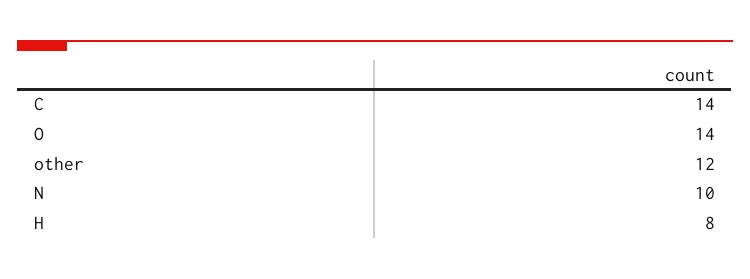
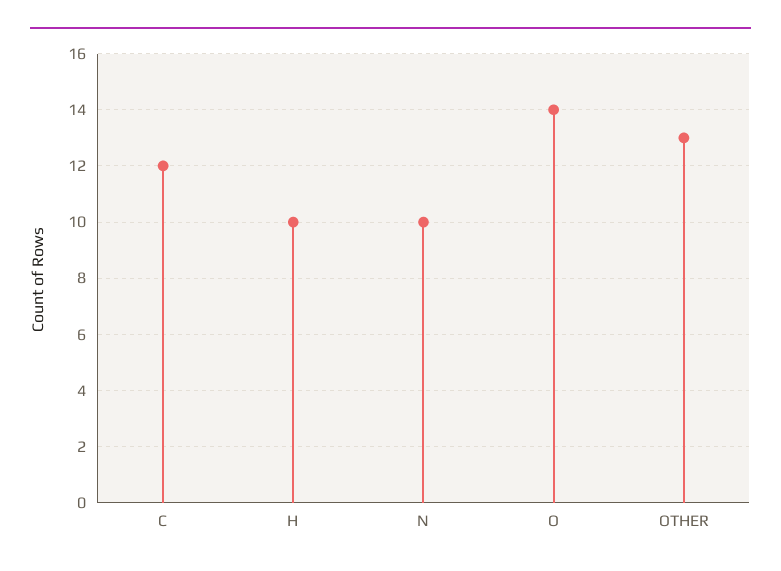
  {
-   "C": 14,
+   "C": 12,
    "O": 14,
-   "other": 12,
+   "other": 13,
    "N": 10,
-   "H": 8
+   "H": 10
  }

